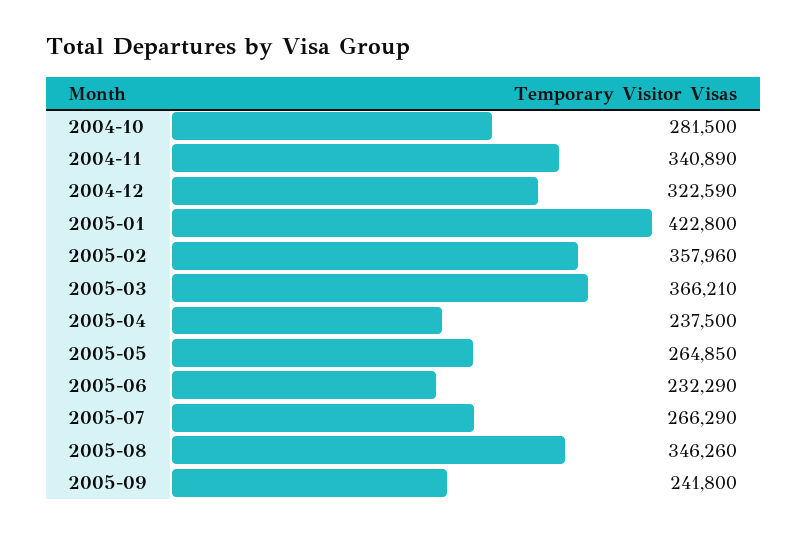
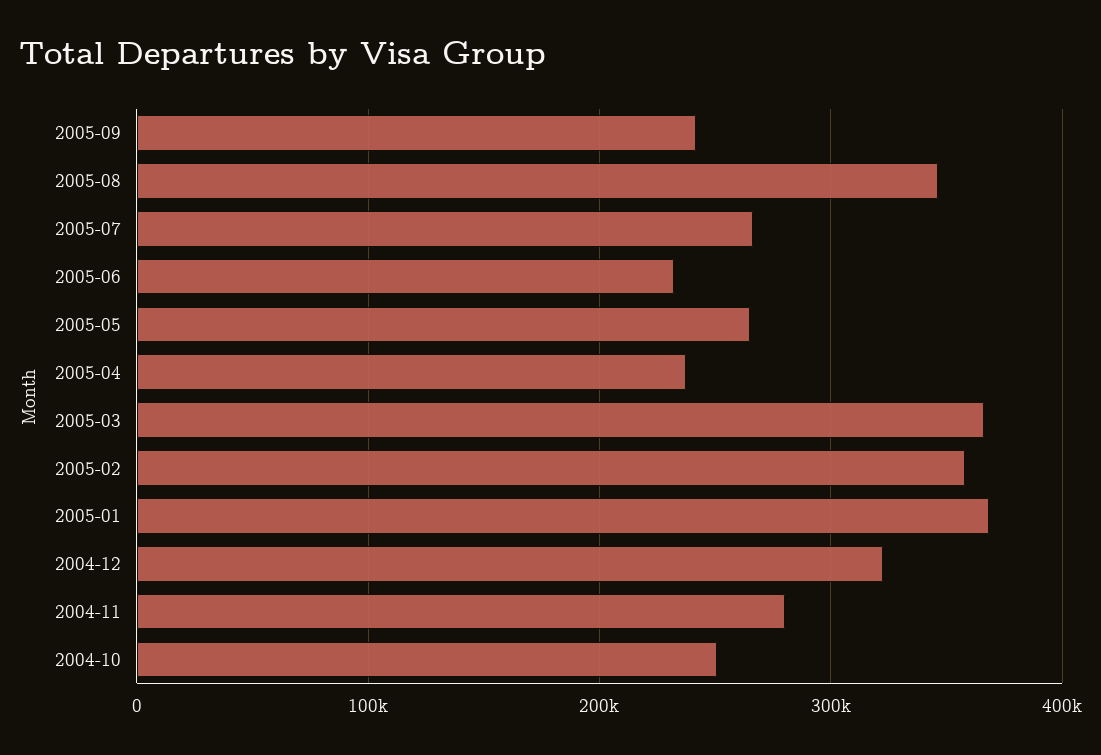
  {
-   "2004-10": 281500,
+   "2004-10": 250000,
-   "2004-11": 340890,
+   "2004-11": 280000,
    "2004-12": 322590,
-   "2005-01": 422800,
+   "2005-01": 370000,
    "2005-02": 357960,
    "2005-03": 366210,
    "2005-04": 237500,
    "2005-05": 264850,
    "2005-06": 232290,
    "2005-07": 266290,
    "2005-08": 346260,
    "2005-09": 241800
  }

